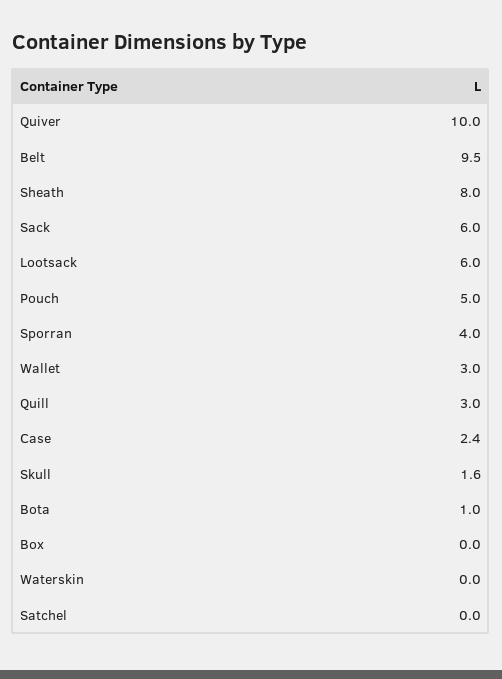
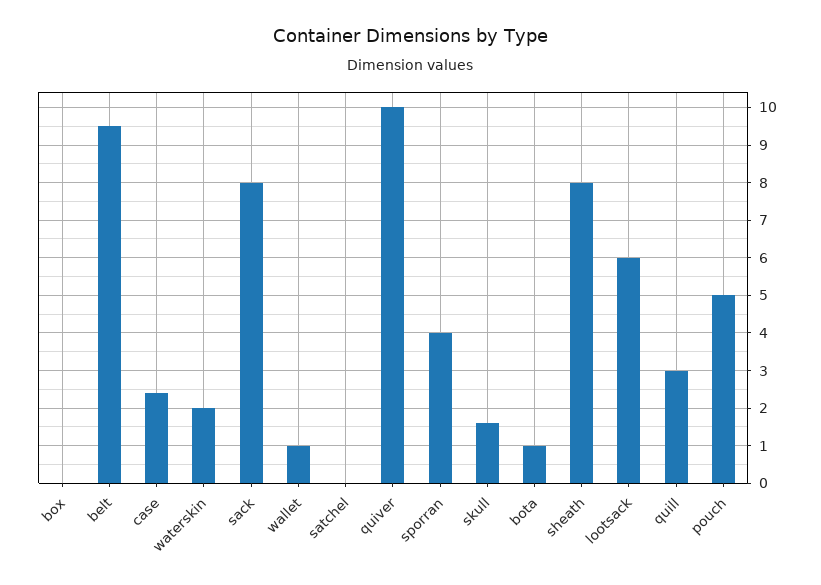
  {
    "Quiver": 10,
    "Belt": 9.5,
    "Sheath": 8,
-   "Sack": 6,
+   "Sack": 8,
    "Lootsack": 6,
    "Pouch": 5,
    "Sporran": 4,
-   "Wallet": 3,
+   "Wallet": 1,
    "Quill": 3,
    "Case": 2.4,
    "Skull": 1.6,
    "Bota": 1,
    "Box": 0,
-   "Waterskin": 0,
+   "Waterskin": 2,
    "Satchel": 0
  }

